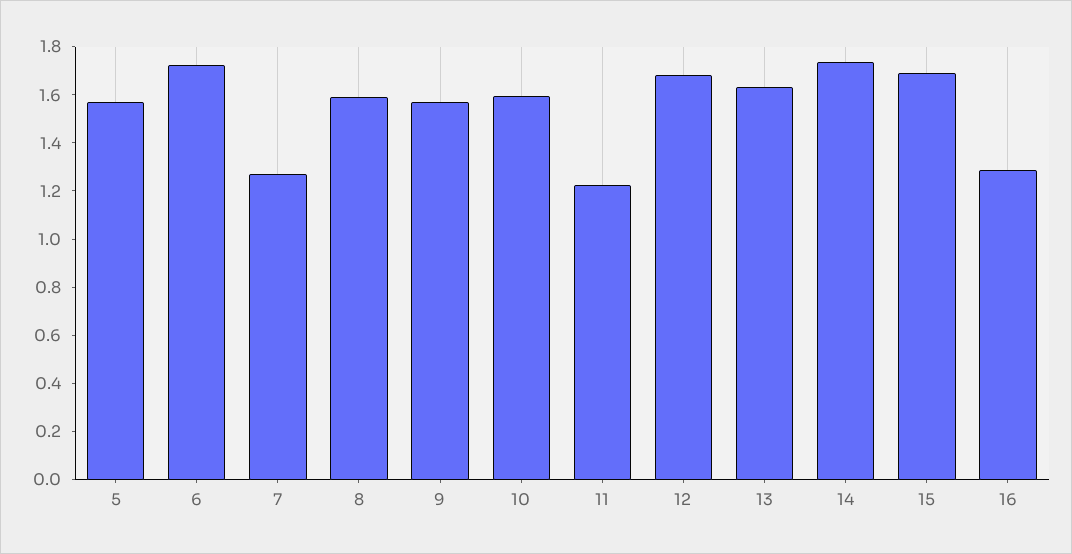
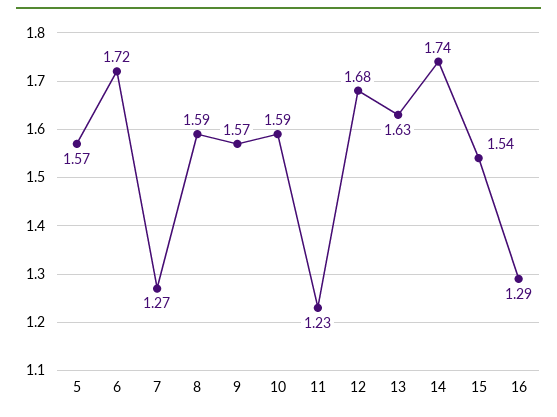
  {
    "5": 1.57,
    "6": 1.72,
    "7": 1.27,
    "8": 1.59,
    "9": 1.57,
    "10": 1.59,
    "11": 1.23,
    "12": 1.68,
    "13": 1.63,
    "14": 1.74,
-   "15": 1.7,
+   "15": 1.54,
    "16": 1.29
  }

